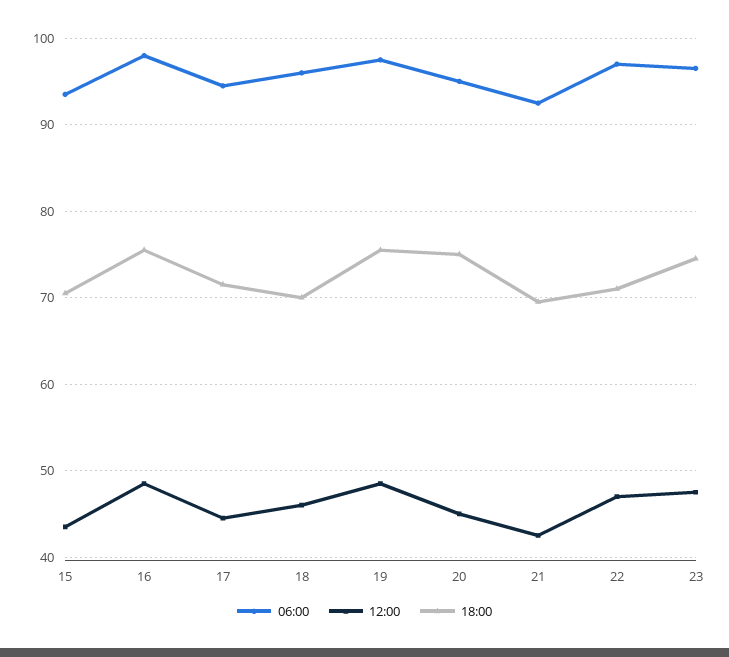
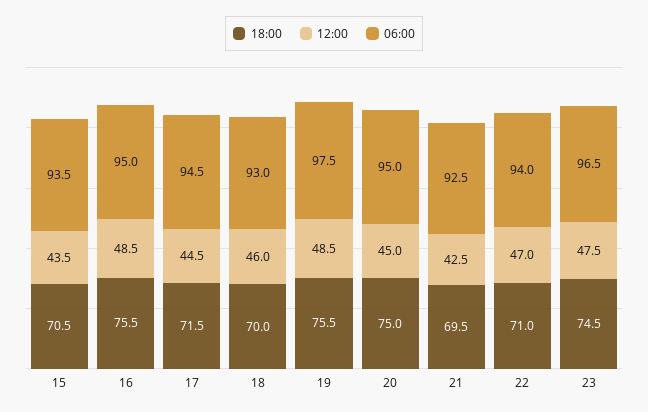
  {
    "06:00": {
      "15": 93.5,
-     "16": 98,
+     "16": 95,
      "17": 94.5,
-     "18": 96,
+     "18": 93,
      "19": 97.5,
      "20": 95,
      "21": 92.5,
-     "22": 97,
+     "22": 94,
      "23": 96.5
    },
    "12:00": {
      "15": 43.5,
      "16": 48.5,
      "17": 44.5,
      "18": 46,
      "19": 48.5,
      "20": 45,
      "21": 42.5,
      "22": 47,
      "23": 47.5
    },
    "18:00": {
      "15": 70.5,
      "16": 75.5,
      "17": 71.5,
      "18": 70,
      "19": 75.5,
      "20": 75,
      "21": 69.5,
      "22": 71,
      "23": 74.5
    }
  }

